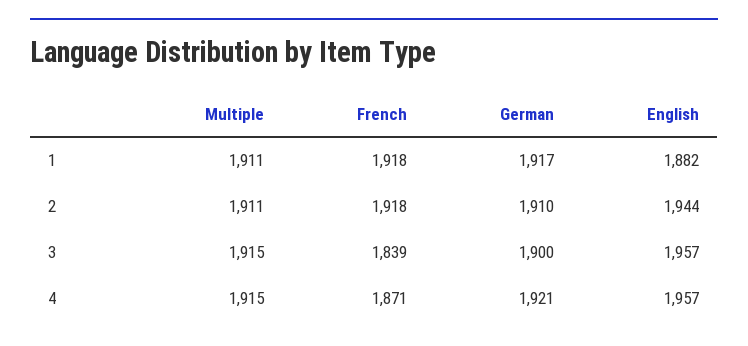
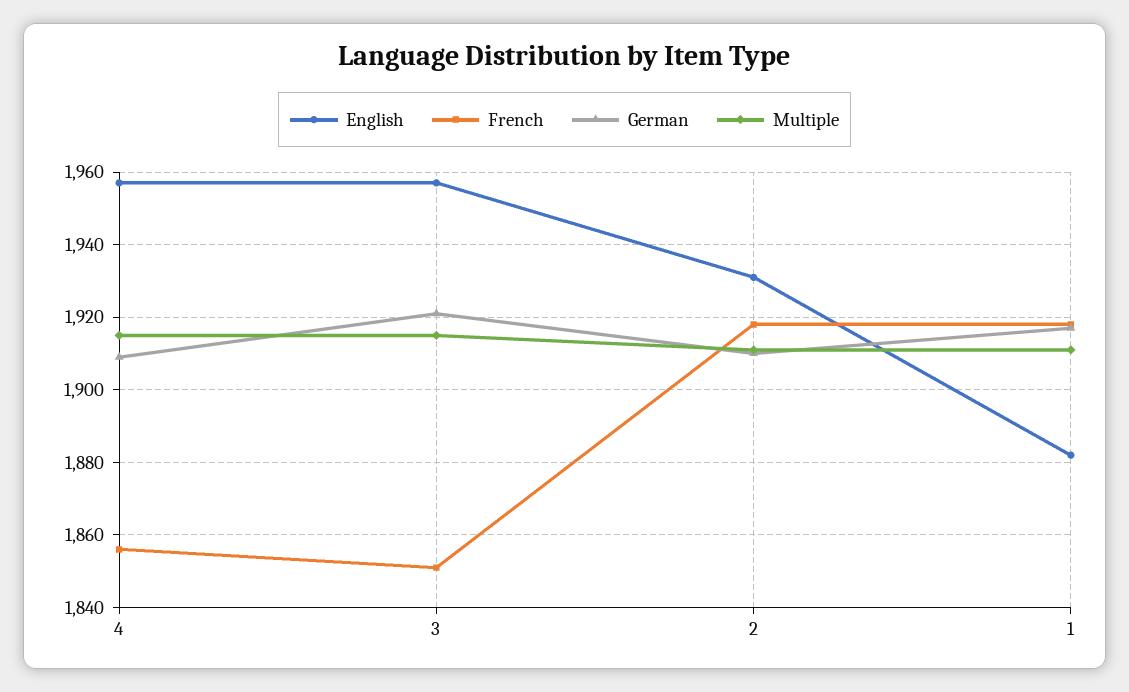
  {
    "Multiple": {
      "1": 1911,
      "2": 1911,
      "3": 1915,
      "4": 1915
    },
    "French": {
      "1": 1918,
      "2": 1918,
-     "3": 1839,
+     "3": 1850,
-     "4": 1871
+     "4": 1855
    },
    "German": {
      "1": 1917,
      "2": 1910,
-     "3": 1900,
+     "3": 1920,
-     "4": 1921
+     "4": 1910
    },
    "English": {
      "1": 1882,
-     "2": 1944,
+     "2": 1930,
      "3": 1957,
      "4": 1957
    }
  }

